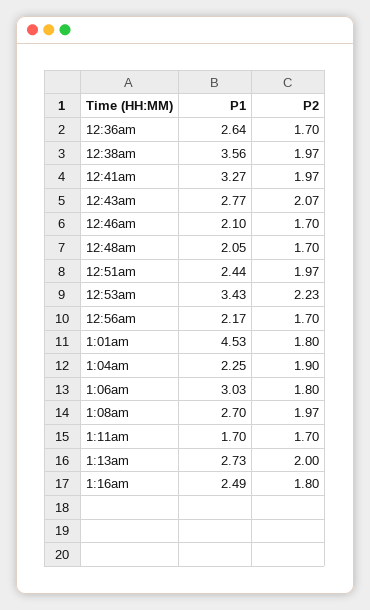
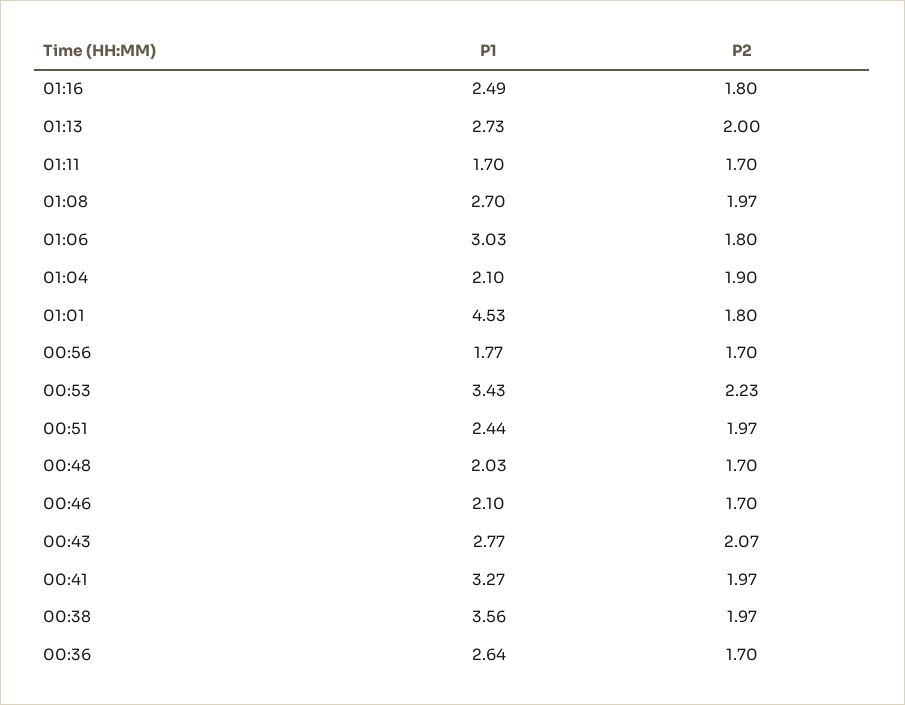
  {
    "P1": {
      "12:36am": 2.64,
      "12:38am": 3.56,
      "12:41am": 3.27,
      "12:43am": 2.77,
      "12:46am": 2.1,
-     "12:48am": 2.05,
+     "12:48am": 2.03,
      "12:51am": 2.44,
      "12:53am": 3.43,
-     "12:56am": 2.17,
+     "12:56am": 1.77,
      "1:01am": 4.53,
-     "1:04am": 2.25,
+     "1:04am": 2.1,
      "1:06am": 3.03,
      "1:08am": 2.7,
      "1:11am": 1.7,
      "1:13am": 2.73,
      "1:16am": 2.49
    },
    "P2": {
      "12:36am": 1.7,
      "12:38am": 1.97,
      "12:41am": 1.97,
      "12:43am": 2.07,
      "12:46am": 1.7,
      "12:48am": 1.7,
      "12:51am": 1.97,
      "12:53am": 2.23,
      "12:56am": 1.7,
      "1:01am": 1.8,
      "1:04am": 1.9,
      "1:06am": 1.8,
      "1:08am": 1.97,
      "1:11am": 1.7,
      "1:13am": 2,
      "1:16am": 1.8
    }
  }

